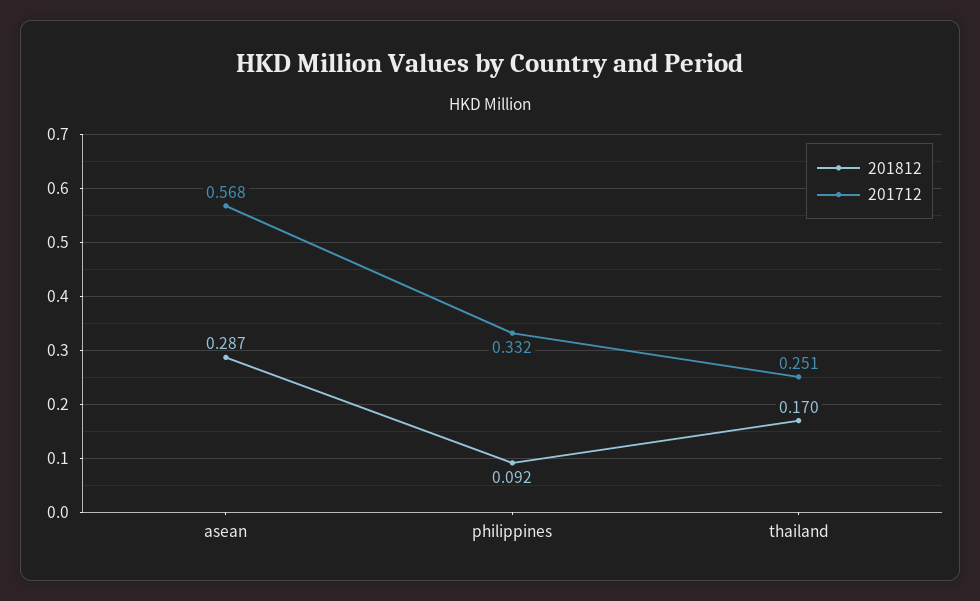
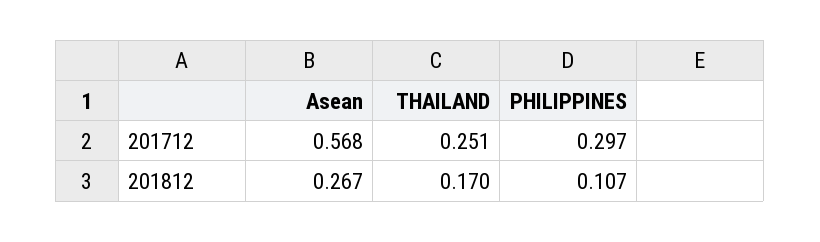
  {
    "201812": {
-     "asean": 0.287,
+     "asean": 0.267,
-     "philippines": 0.092,
+     "philippines": 0.107,
      "thailand": 0.17
    },
    "201712": {
      "asean": 0.568,
-     "philippines": 0.332,
+     "philippines": 0.297,
      "thailand": 0.251
    }
  }

